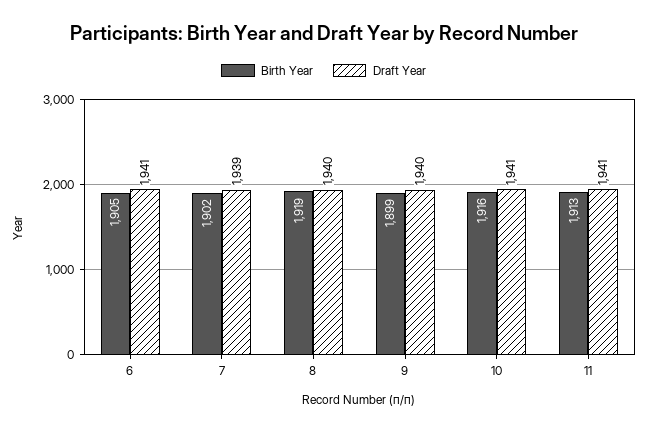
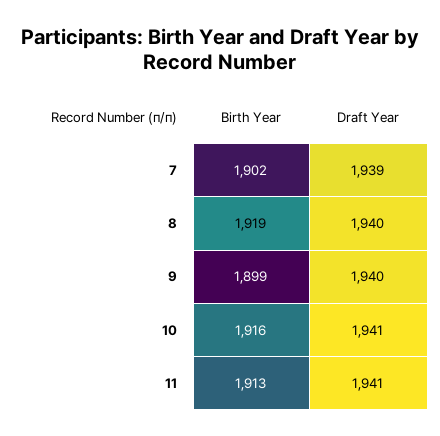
  {
    "Birth Year": {
-     "6": 1905,
      "7": 1902,
      "8": 1919,
      "9": 1899,
      "10": 1916,
      "11": 1913
    },
    "Draft Year": {
-     "6": 1941,
      "7": 1939,
      "8": 1940,
      "9": 1940,
      "10": 1941,
      "11": 1941
    }
  }

